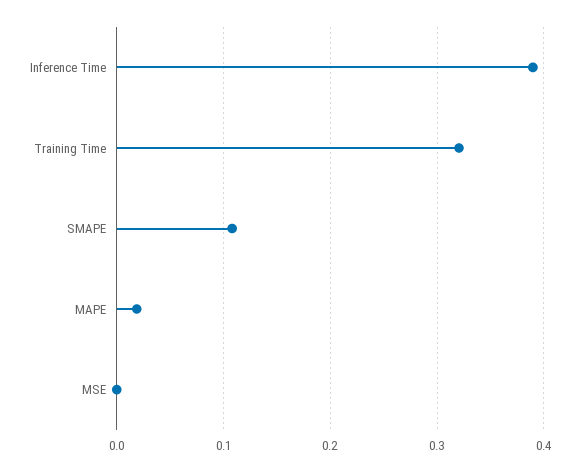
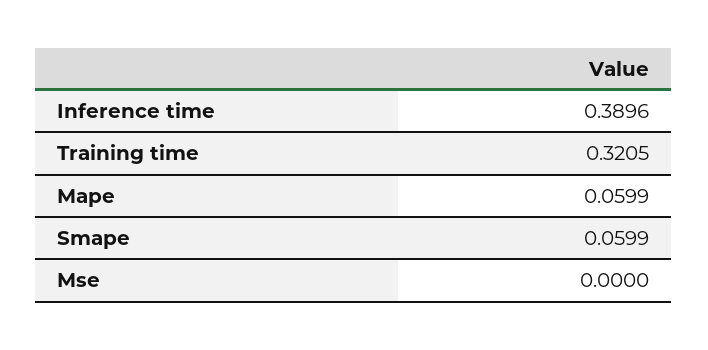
  {
    "Inference Time": 0.3896,
    "Training Time": 0.3205,
-   "SMAPE": 0.11,
+   "SMAPE": 0.0599,
-   "MAPE": 0.02,
+   "MAPE": 0.0599,
    "MSE": 0
  }

